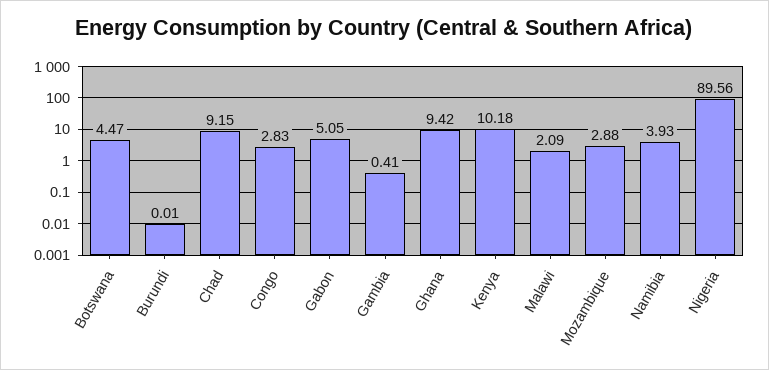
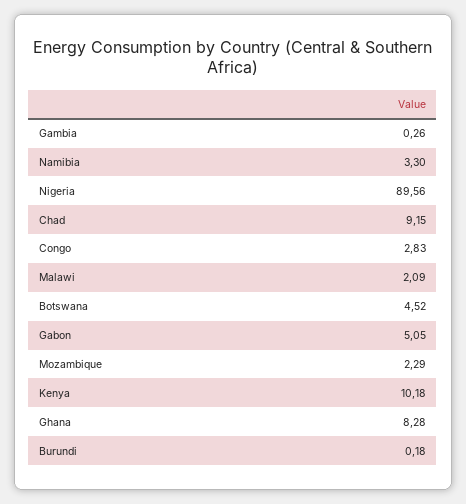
  {
-   "Botswana": 4.47,
+   "Botswana": 4.52,
-   "Burundi": 0.01,
+   "Burundi": 0.18,
    "Chad": 9.15,
    "Congo": 2.83,
    "Gabon": 5.05,
-   "Gambia": 0.41,
+   "Gambia": 0.26,
-   "Ghana": 9.42,
+   "Ghana": 8.28,
    "Kenya": 10.18,
    "Malawi": 2.09,
-   "Mozambique": 2.88,
+   "Mozambique": 2.29,
-   "Namibia": 3.93,
+   "Namibia": 3.3,
    "Nigeria": 89.56
  }

